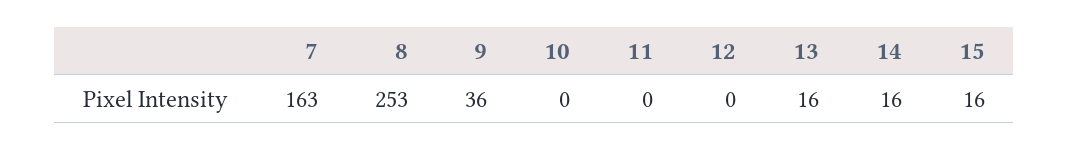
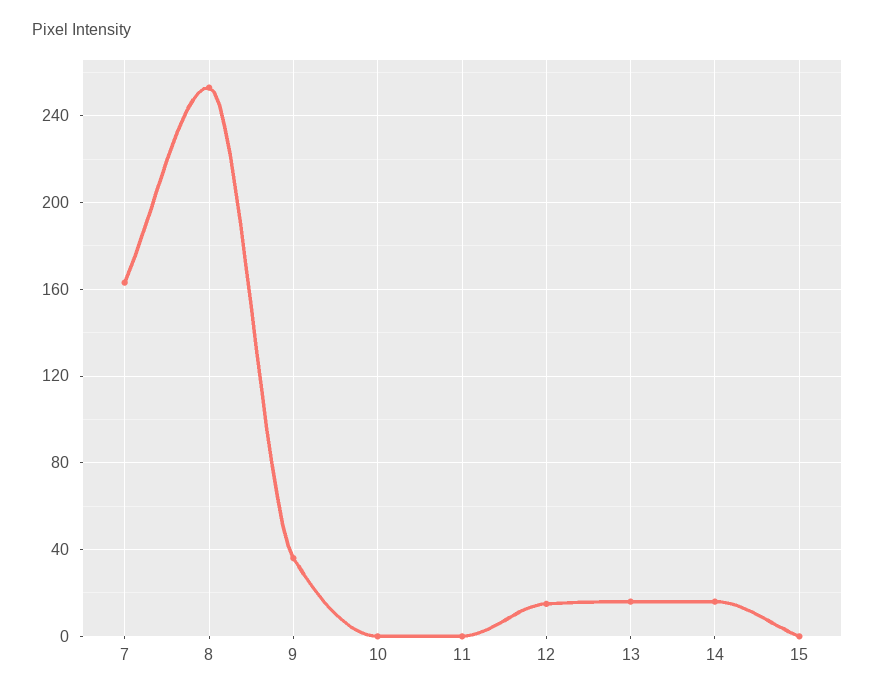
  {
    "7": 163,
    "8": 253,
    "9": 36,
    "10": 0,
    "11": 0,
-   "12": 0,
+   "12": 15,
    "13": 16,
    "14": 16,
-   "15": 16
+   "15": 0
  }

